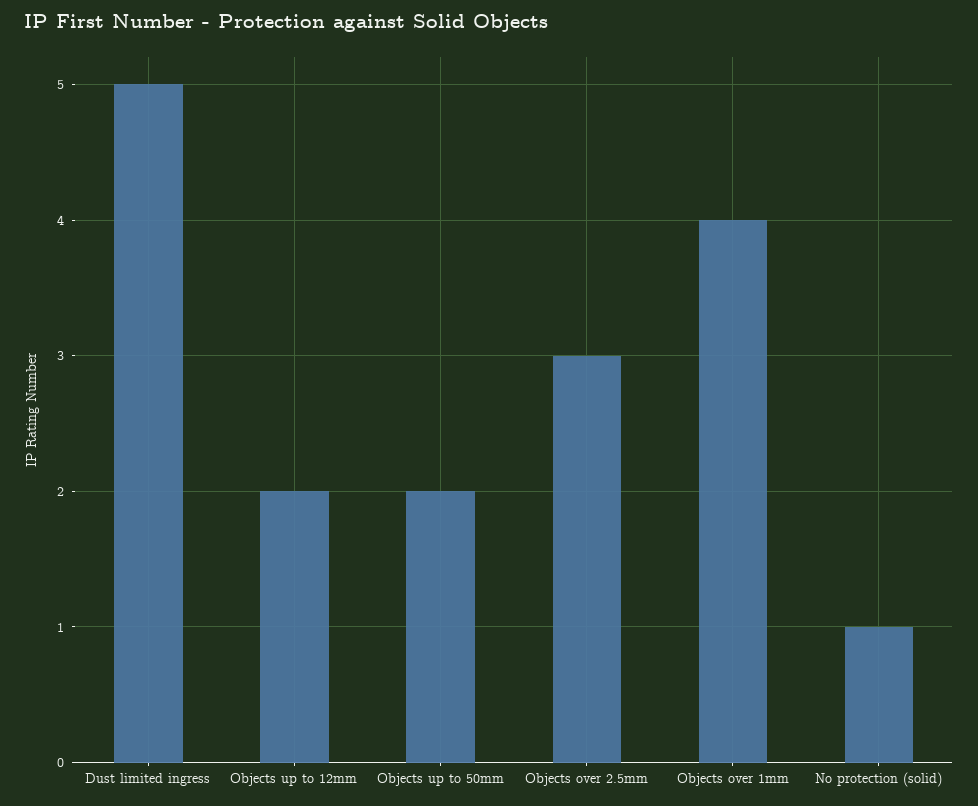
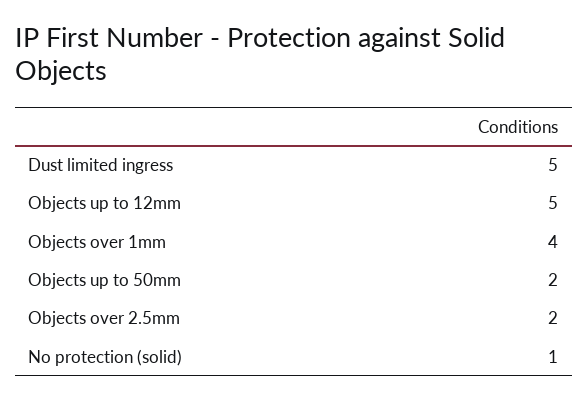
  {
    "Dust limited ingress": 5,
-   "Objects up to 12mm": 2,
+   "Objects up to 12mm": 5,
    "Objects up to 50mm": 2,
-   "Objects over 2.5mm": 3,
+   "Objects over 2.5mm": 2,
    "Objects over 1mm": 4,
    "No protection (solid)": 1
  }

